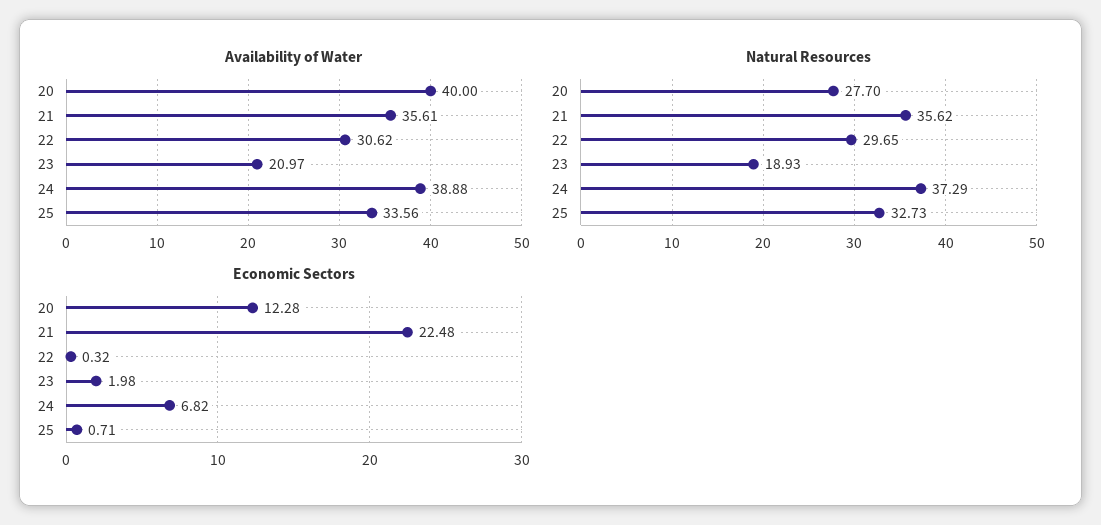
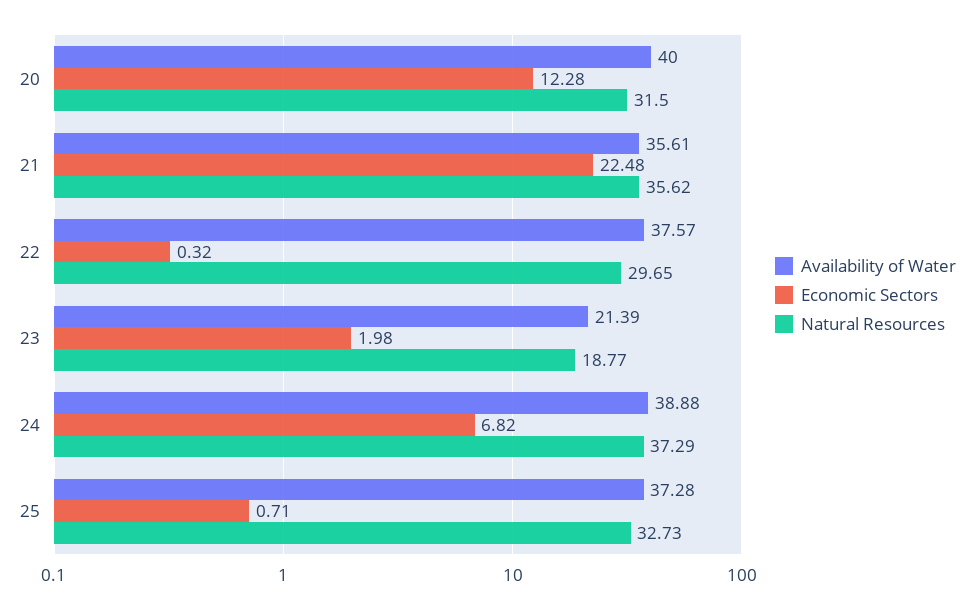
  {
    "Availability of Water": {
      "20": 40,
      "21": 35.61,
-     "22": 30.62,
+     "22": 37.57,
-     "23": 20.97,
+     "23": 21.39,
      "24": 38.88,
-     "25": 33.56
+     "25": 37.28
    },
    "Natural Resources": {
-     "20": 27.7,
+     "20": 31.5,
      "21": 35.62,
      "22": 29.65,
-     "23": 18.93,
+     "23": 18.77,
      "24": 37.29,
      "25": 32.73
    },
    "Economic Sectors": {
      "20": 12.28,
      "21": 22.48,
      "22": 0.32,
      "23": 1.98,
      "24": 6.82,
      "25": 0.71
    }
  }

